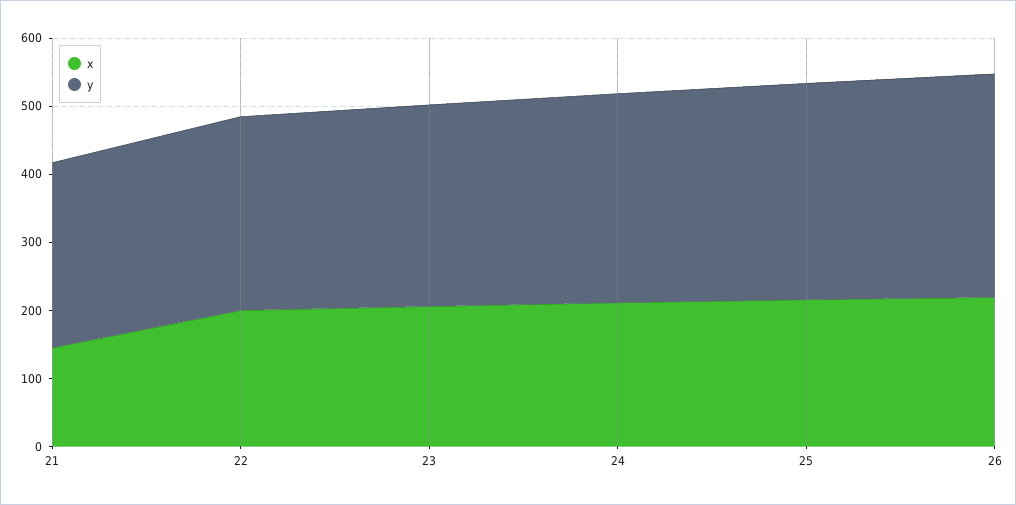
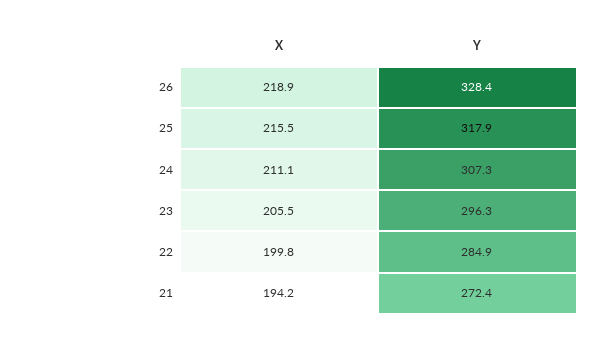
  {
    "x": {
-     "21": 140,
+     "21": 194.2,
      "22": 199.8,
      "23": 205.5,
      "24": 211.1,
      "25": 215.5,
      "26": 218.9
    },
    "y": {
      "21": 272.4,
      "22": 284.9,
      "23": 296.3,
      "24": 307.3,
      "25": 317.9,
      "26": 328.4
    }
  }

